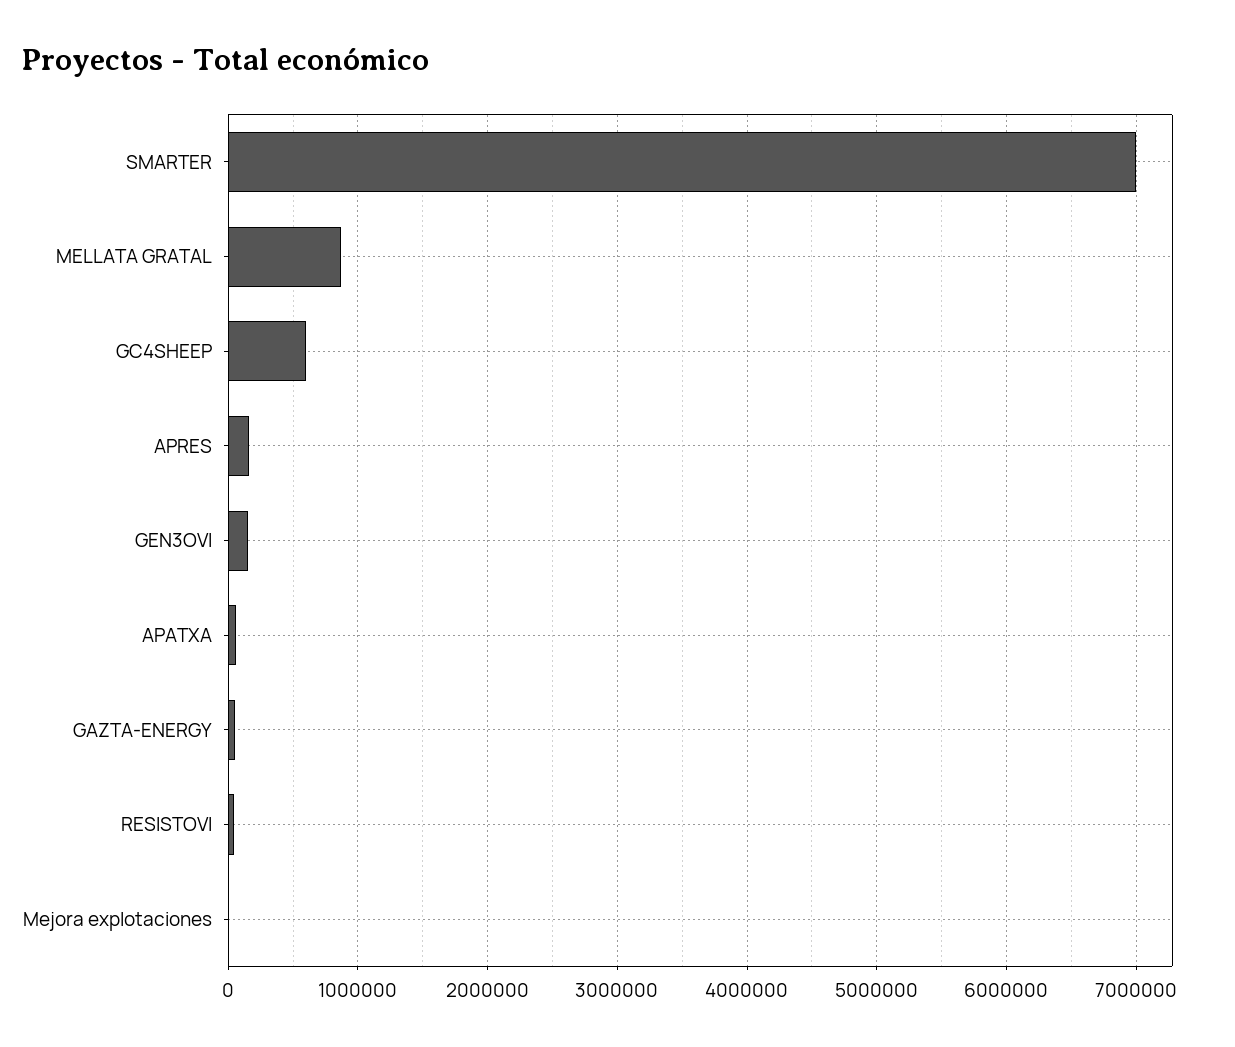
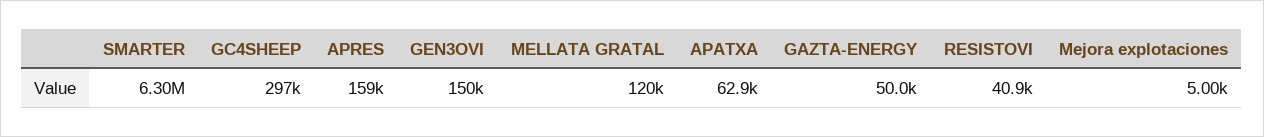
  {
-   "SMARTER": 7000000,
+   "SMARTER": 6300000,
-   "MELLATA GRATAL": 900000,
+   "MELLATA GRATAL": 120000,
-   "GC4SHEEP": 600000,
+   "GC4SHEEP": 297000,
    "APRES": 159000,
    "GEN3OVI": 150000,
    "APATXA": 62900,
    "GAZTA-ENERGY": 50000,
    "RESISTOVI": 40900,
    "Mejora explotaciones": 5000
  }

